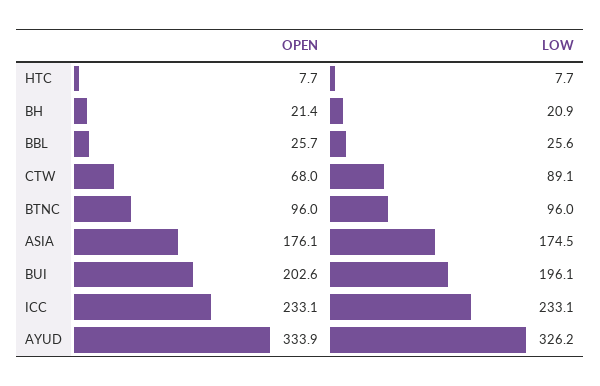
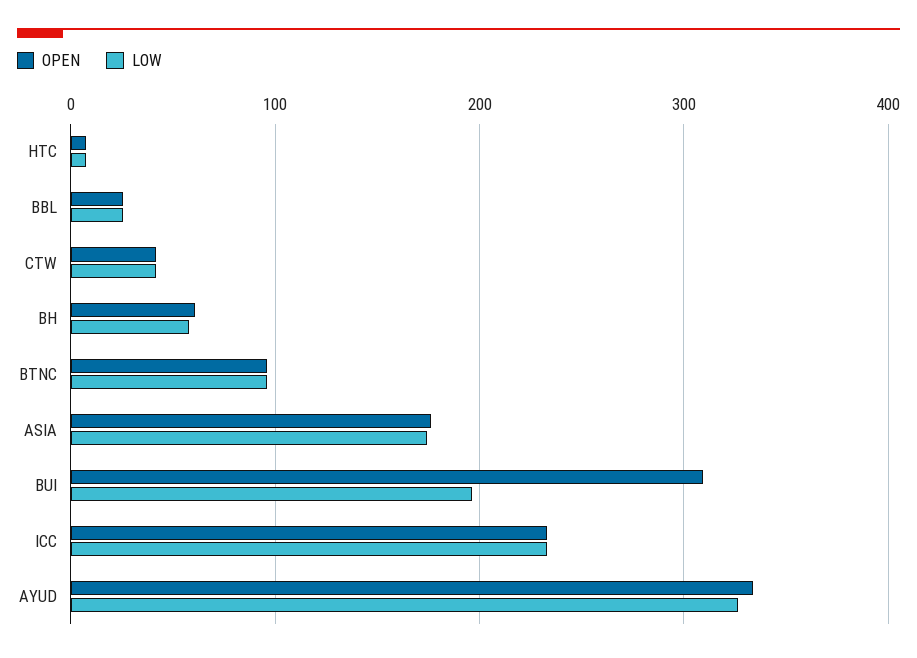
  {
    "OPEN": {
      "HTC": 7.7,
-     "BH": 21.4,
+     "BH": 60,
      "BBL": 25.7,
-     "CTW": 68,
+     "CTW": 40,
      "BTNC": 96,
      "ASIA": 176.1,
-     "BUI": 202.6,
+     "BUI": 310,
      "ICC": 233.1,
      "AYUD": 333.9
    },
    "LOW": {
      "HTC": 7.7,
-     "BH": 20.9,
+     "BH": 60,
      "BBL": 25.6,
-     "CTW": 89.1,
+     "CTW": 40,
      "BTNC": 96,
      "ASIA": 174.5,
      "BUI": 196.1,
      "ICC": 233.1,
      "AYUD": 326.2
    }
  }

